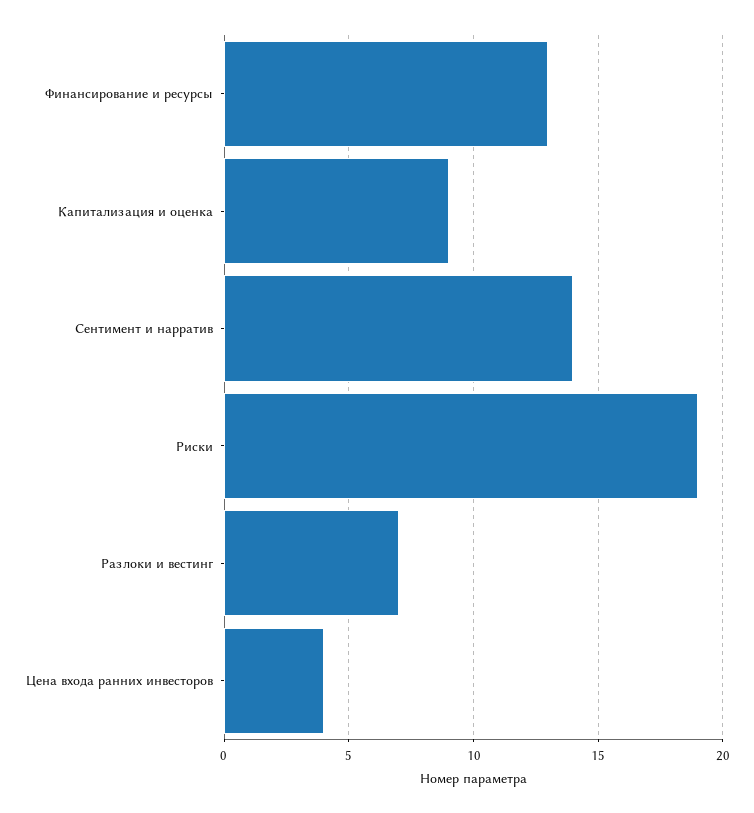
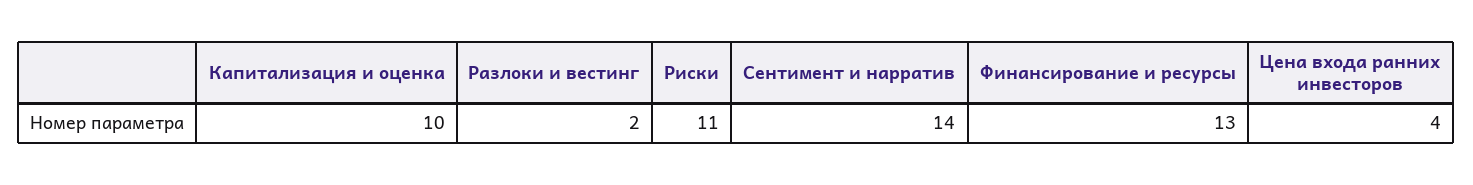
  {
    "Финансирование и ресурсы": 13,
-   "Капитализация и оценка": 9,
+   "Капитализация и оценка": 10,
    "Сентимент и нарратив": 14,
-   "Риски": 19,
+   "Риски": 11,
-   "Разлоки и вестинг": 7,
+   "Разлоки и вестинг": 2,
    "Цена входа ранних инвесторов": 4
  }

